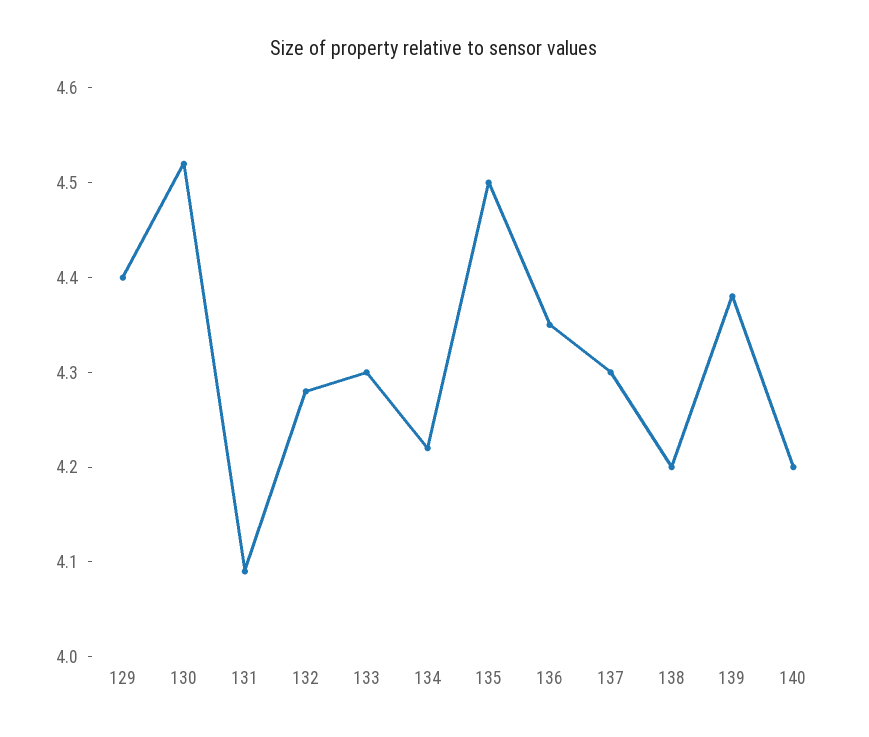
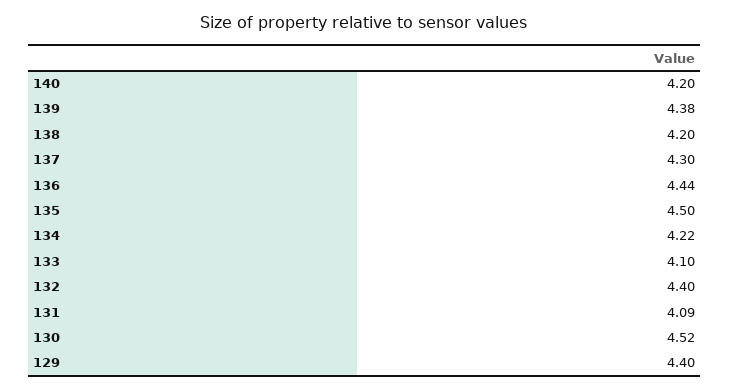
  {
    "129": 4.4,
    "130": 4.52,
    "131": 4.09,
-   "132": 4.28,
+   "132": 4.4,
-   "133": 4.3,
+   "133": 4.1,
    "134": 4.22,
    "135": 4.5,
-   "136": 4.35,
+   "136": 4.44,
    "137": 4.3,
    "138": 4.2,
    "139": 4.38,
    "140": 4.2
  }

